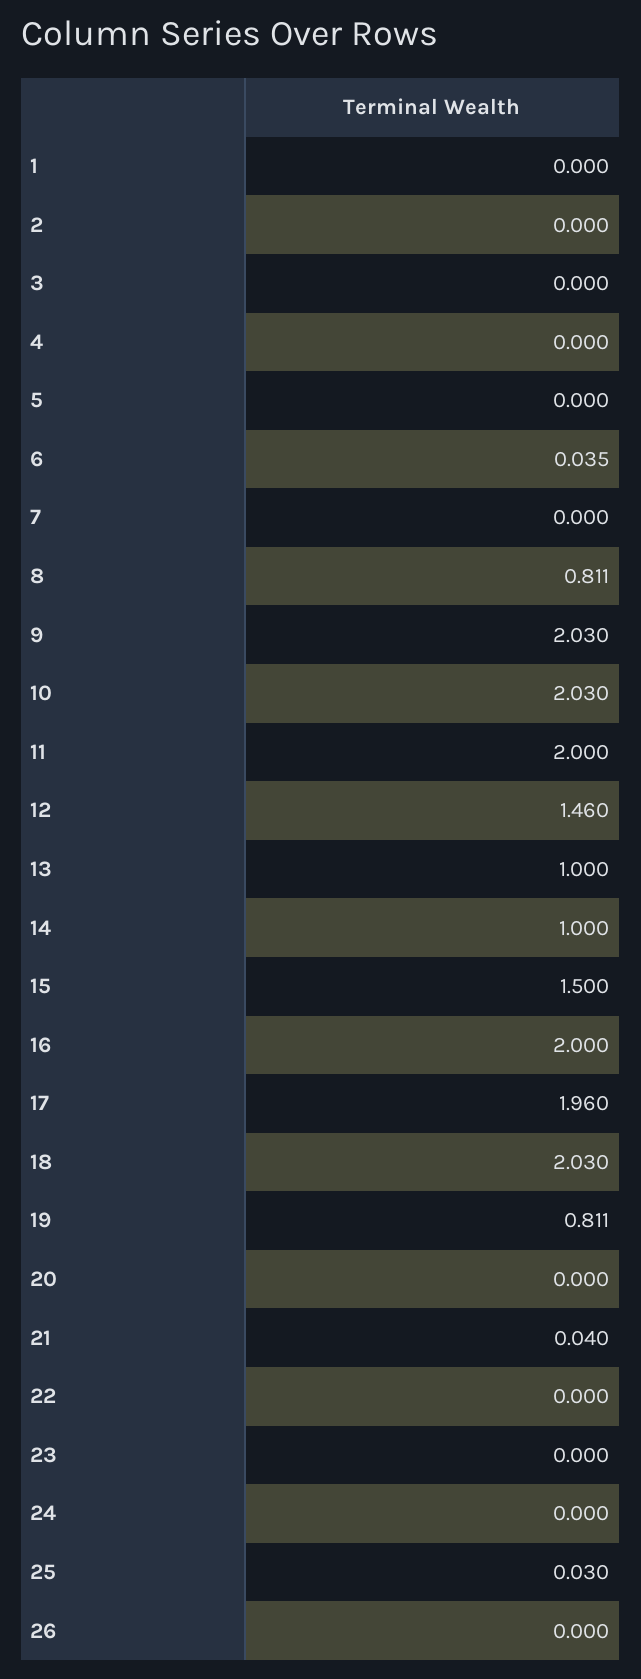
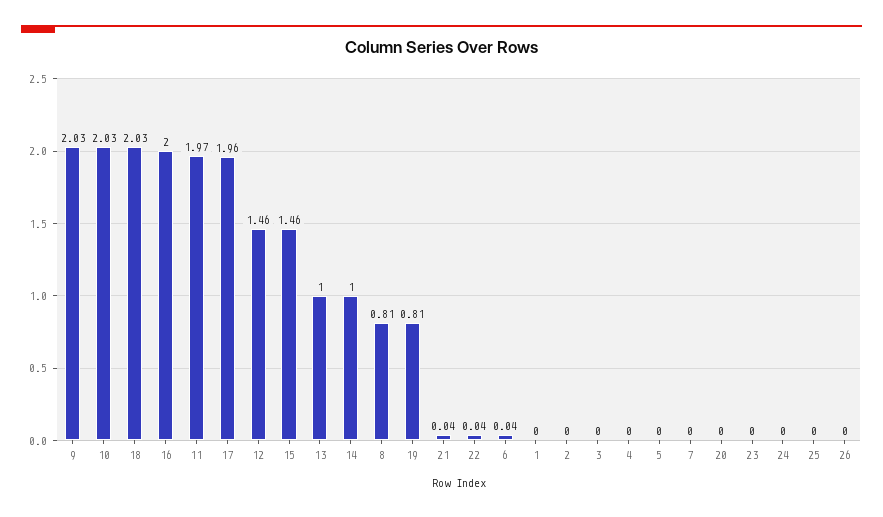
  {
    "1": 0,
    "2": 0,
    "3": 0,
    "4": 0,
    "5": 0,
    "6": 0.035,
    "7": 0,
    "8": 0.811,
    "9": 2.03,
    "10": 2.03,
-   "11": 2,
+   "11": 1.97,
    "12": 1.46,
    "13": 1,
    "14": 1,
-   "15": 1.5,
+   "15": 1.46,
    "16": 2,
    "17": 1.96,
    "18": 2.03,
    "19": 0.811,
    "20": 0,
    "21": 0.04,
-   "22": 0,
+   "22": 0.04,
    "23": 0,
    "24": 0,
-   "25": 0.03,
+   "25": 0,
    "26": 0
  }

